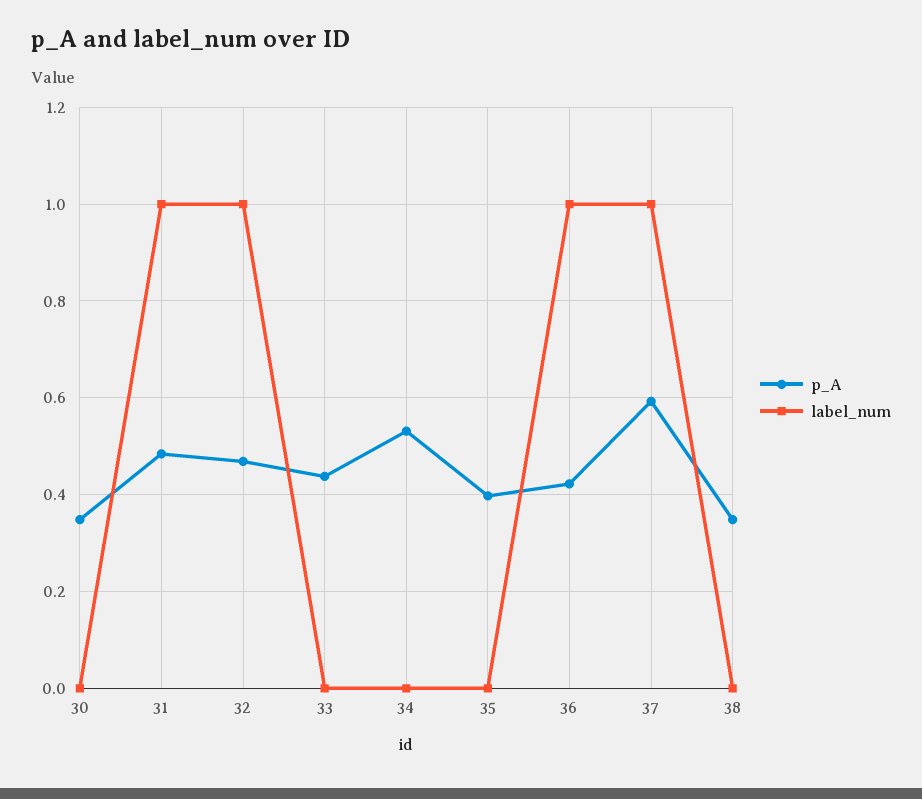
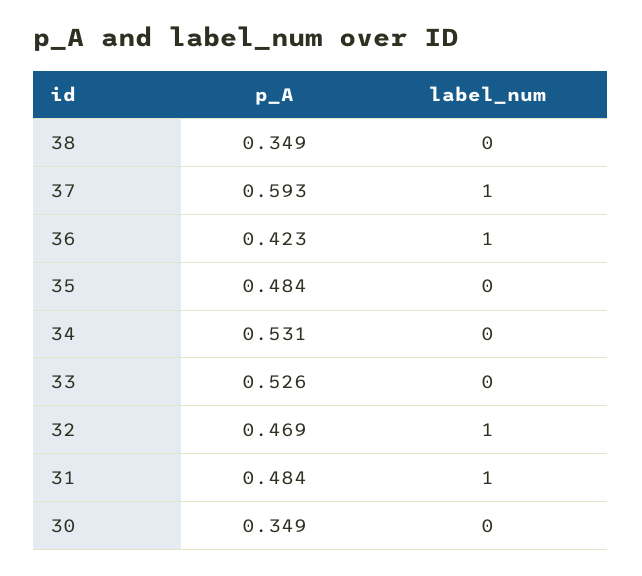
  {
    "p_A": {
      "30": 0.349,
      "31": 0.484,
      "32": 0.469,
-     "33": 0.44,
+     "33": 0.526,
      "34": 0.531,
-     "35": 0.4,
+     "35": 0.484,
      "36": 0.423,
      "37": 0.593,
      "38": 0.349
    },
    "label_num": {
      "30": 0,
      "31": 1,
      "32": 1,
      "33": 0,
      "34": 0,
      "35": 0,
      "36": 1,
      "37": 1,
      "38": 0
    }
  }

